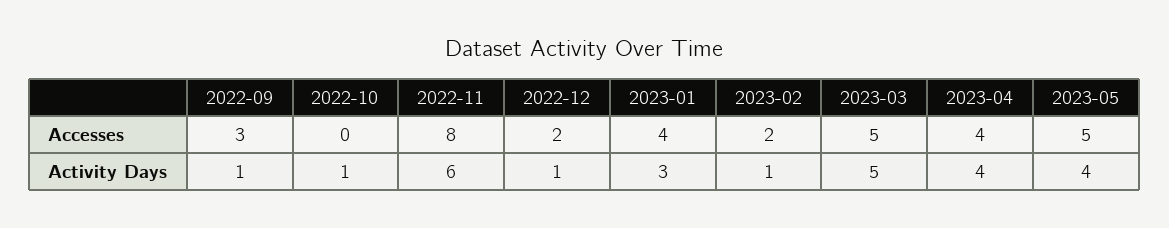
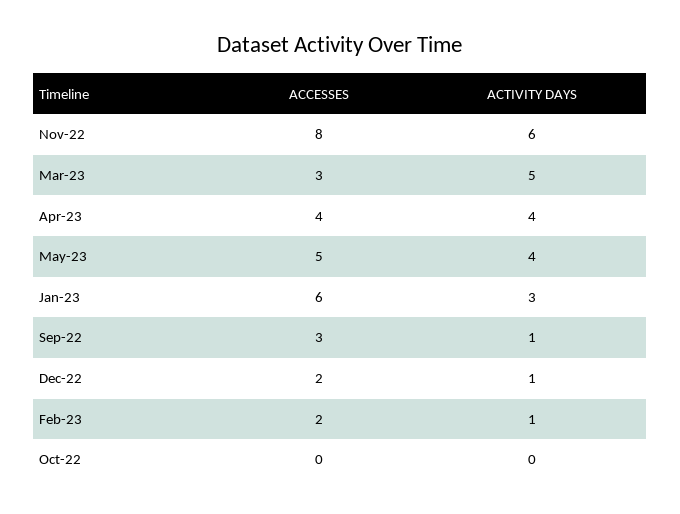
  {
    "2022-09": {
      "Accesses": 3,
      "Activity Days": 1
    },
    "2022-10": {
      "Accesses": 0,
-     "Activity Days": 1
+     "Activity Days": 0
    },
    "2022-11": {
      "Accesses": 8,
      "Activity Days": 6
    },
    "2022-12": {
      "Accesses": 2,
      "Activity Days": 1
    },
    "2023-01": {
-     "Accesses": 4,
+     "Accesses": 6,
      "Activity Days": 3
    },
    "2023-02": {
      "Accesses": 2,
      "Activity Days": 1
    },
    "2023-03": {
-     "Accesses": 5,
+     "Accesses": 3,
      "Activity Days": 5
    },
    "2023-04": {
      "Accesses": 4,
      "Activity Days": 4
    },
    "2023-05": {
      "Accesses": 5,
      "Activity Days": 4
    }
  }

